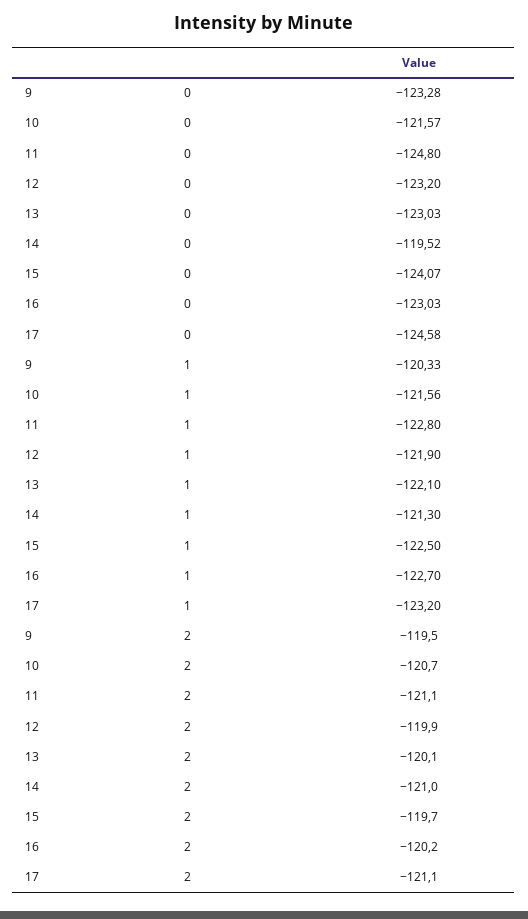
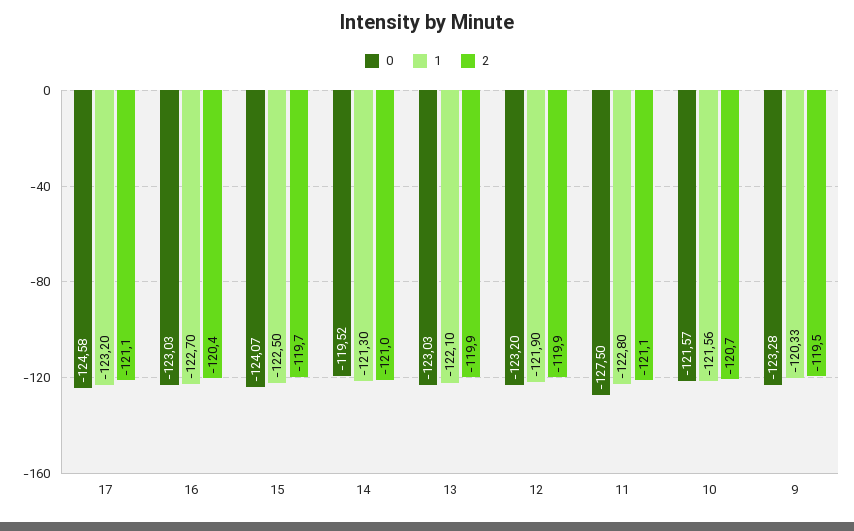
  {
    "0": {
      "9": -123.28,
      "10": -121.57,
-     "11": -124.8,
+     "11": -127.5,
      "12": -123.2,
      "13": -123.03,
      "14": -119.52,
      "15": -124.07,
      "16": -123.03,
      "17": -124.58
    },
    "1": {
      "9": -120.33,
      "10": -121.56,
      "11": -122.8,
      "12": -121.9,
      "13": -122.1,
      "14": -121.3,
      "15": -122.5,
      "16": -122.7,
      "17": -123.2
    },
    "2": {
      "9": -119.5,
      "10": -120.7,
      "11": -121.1,
      "12": -119.9,
-     "13": -120.1,
+     "13": -119.9,
      "14": -121,
      "15": -119.7,
-     "16": -120.2,
+     "16": -120.4,
      "17": -121.1
    }
  }

